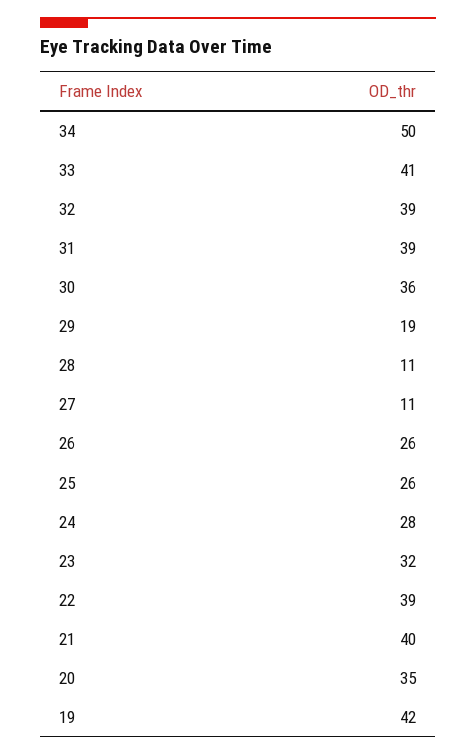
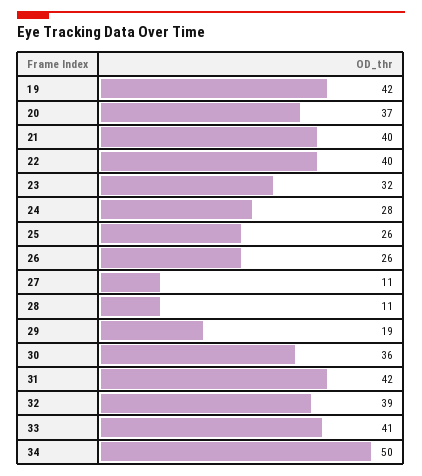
  {
    "34": 50,
    "33": 41,
    "32": 39,
-   "31": 39,
+   "31": 42,
    "30": 36,
    "29": 19,
    "28": 11,
    "27": 11,
    "26": 26,
    "25": 26,
    "24": 28,
    "23": 32,
-   "22": 39,
+   "22": 40,
    "21": 40,
-   "20": 35,
+   "20": 37,
    "19": 42
  }

